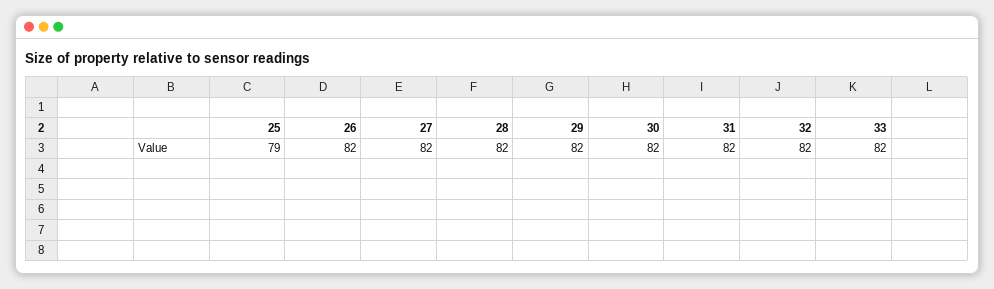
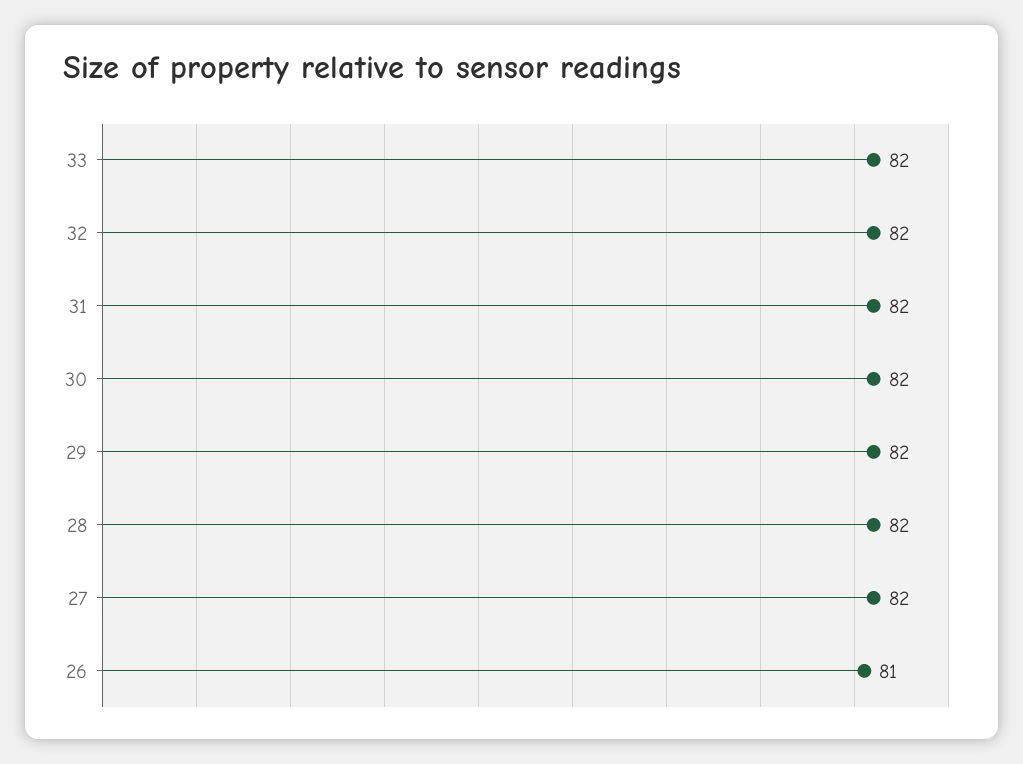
  {
-   "25": 79,
-   "26": 82,
+   "26": 81,
    "27": 82,
    "28": 82,
    "29": 82,
    "30": 82,
    "31": 82,
    "32": 82,
    "33": 82
  }

